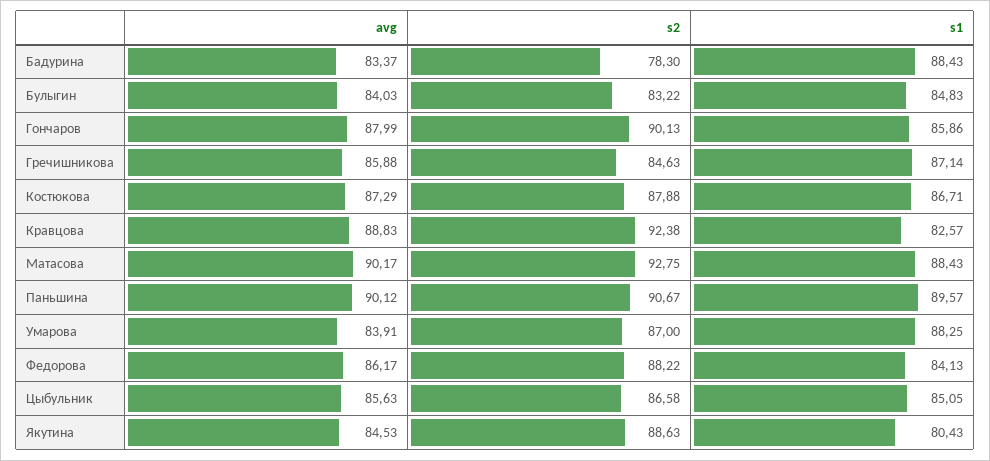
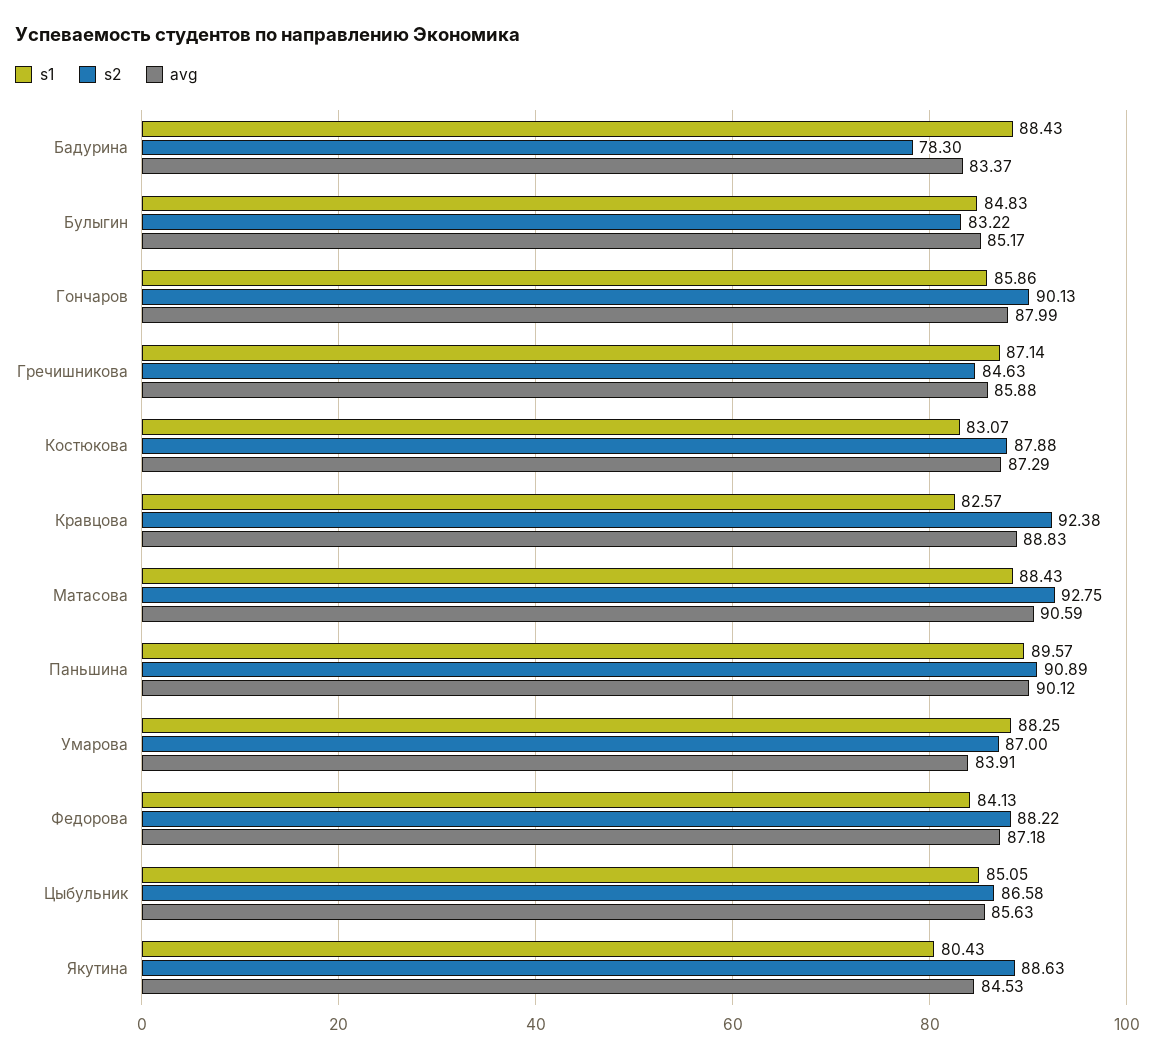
  {
    "avg": {
      "Бадурина": 83.37,
-     "Булыгин": 84.03,
+     "Булыгин": 85.17,
      "Гончаров": 87.99,
      "Гречишникова": 85.88,
      "Костюкова": 87.29,
      "Кравцова": 88.83,
-     "Матасова": 90.17,
+     "Матасова": 90.59,
      "Паньшина": 90.12,
      "Умарова": 83.91,
-     "Федорова": 86.17,
+     "Федорова": 87.18,
      "Цыбульник": 85.63,
      "Якутина": 84.53
    },
    "s2": {
      "Бадурина": 78.3,
      "Булыгин": 83.22,
      "Гончаров": 90.13,
      "Гречишникова": 84.63,
      "Костюкова": 87.88,
      "Кравцова": 92.38,
      "Матасова": 92.75,
-     "Паньшина": 90.67,
+     "Паньшина": 90.89,
      "Умарова": 87,
      "Федорова": 88.22,
      "Цыбульник": 86.58,
      "Якутина": 88.63
    },
    "s1": {
      "Бадурина": 88.43,
      "Булыгин": 84.83,
      "Гончаров": 85.86,
      "Гречишникова": 87.14,
-     "Костюкова": 86.71,
+     "Костюкова": 83.07,
      "Кравцова": 82.57,
      "Матасова": 88.43,
      "Паньшина": 89.57,
      "Умарова": 88.25,
      "Федорова": 84.13,
      "Цыбульник": 85.05,
      "Якутина": 80.43
    }
  }

